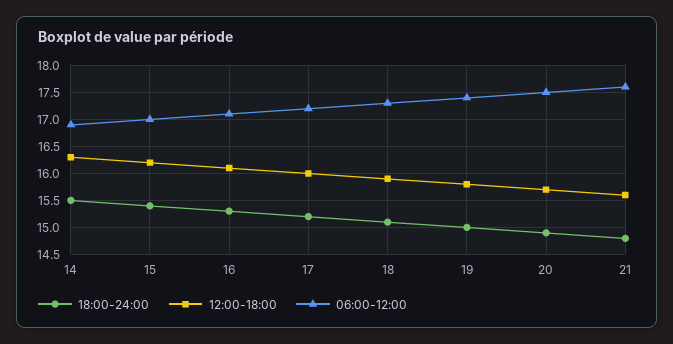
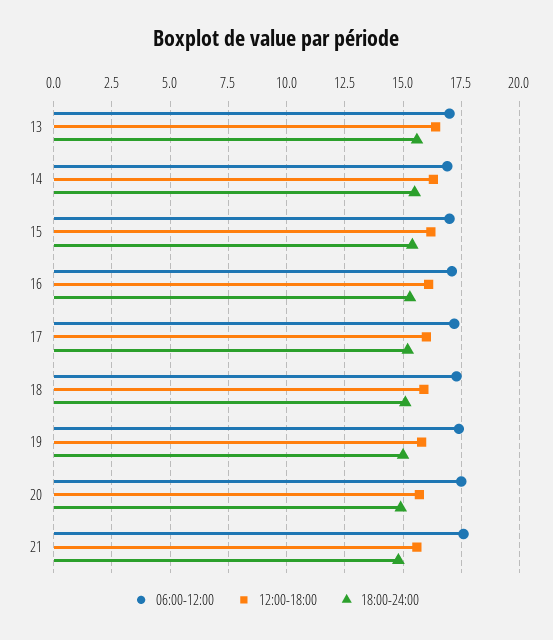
  {
    "18:00-24:00": {
      "14": 15.5,
      "15": 15.5,
      "16": 15.5,
      "17": 15,
      "18": 15,
      "19": 15,
      "20": 15,
-     "21": 15
+     "21": 15,
+     "13": 15.5
    },
    "12:00-18:00": {
      "14": 16.5,
      "15": 16,
      "16": 16,
      "17": 16,
      "18": 16,
      "19": 16,
      "20": 15.5,
-     "21": 15.5
+     "21": 15.5,
+     "13": 16.5
    },
    "06:00-12:00": {
      "14": 17,
      "15": 17,
      "16": 17,
      "17": 17,
      "18": 17.5,
      "19": 17.5,
      "20": 17.5,
-     "21": 17.5
+     "21": 17.5,
+     "13": 17
    }
  }

